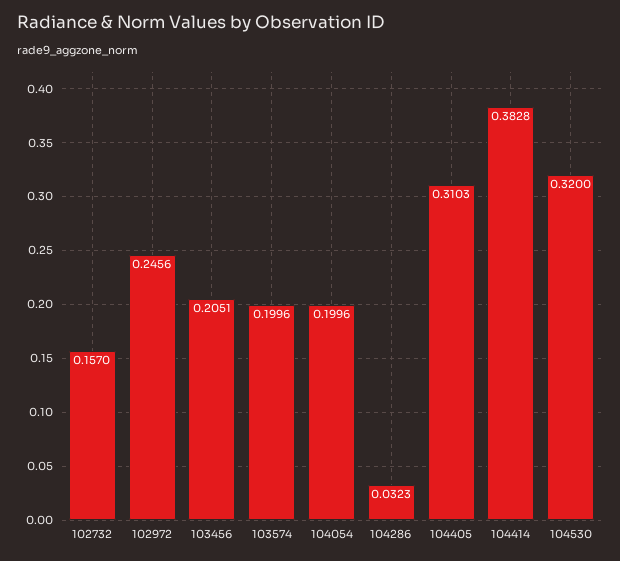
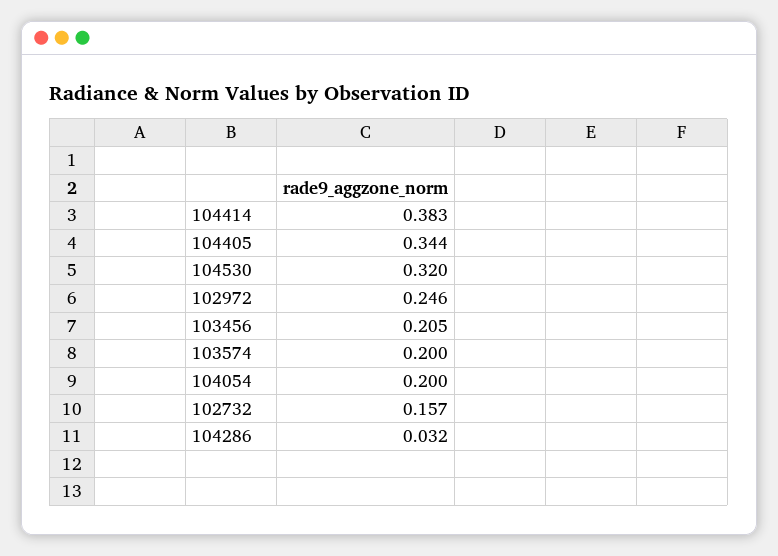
  {
    "102732": 0.157,
    "102972": 0.2456,
    "103456": 0.2051,
    "103574": 0.1996,
    "104054": 0.1996,
    "104286": 0.0323,
-   "104405": 0.3103,
+   "104405": 0.344,
    "104414": 0.3828,
    "104530": 0.32
  }

